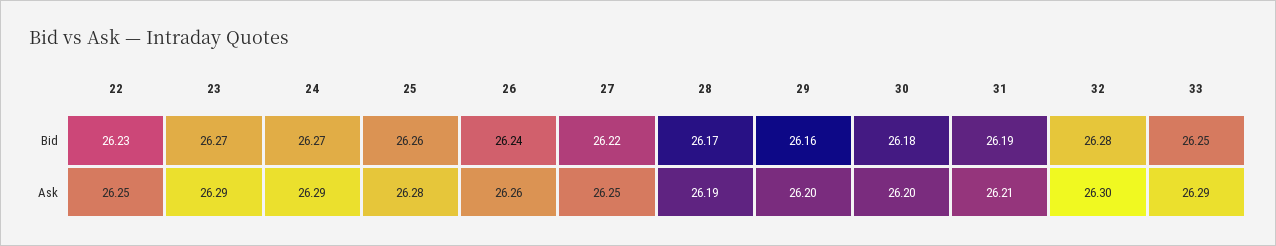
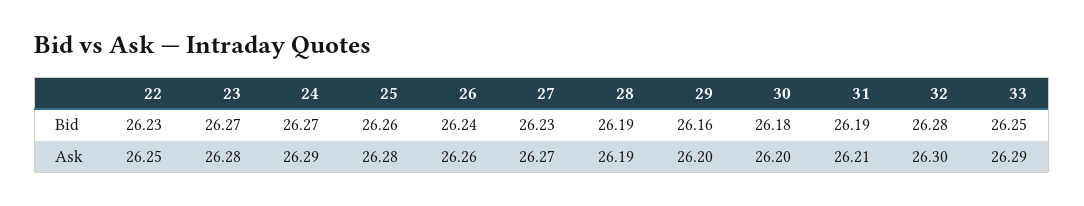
  {
    "22": {
      "Bid": 26.23,
      "Ask": 26.25
    },
    "23": {
      "Bid": 26.27,
-     "Ask": 26.29
+     "Ask": 26.28
    },
    "24": {
      "Bid": 26.27,
      "Ask": 26.29
    },
    "25": {
      "Bid": 26.26,
      "Ask": 26.28
    },
    "26": {
      "Bid": 26.24,
      "Ask": 26.26
    },
    "27": {
-     "Bid": 26.22,
+     "Bid": 26.23,
-     "Ask": 26.25
+     "Ask": 26.27
    },
    "28": {
-     "Bid": 26.17,
+     "Bid": 26.19,
      "Ask": 26.19
    },
    "29": {
      "Bid": 26.16,
      "Ask": 26.2
    },
    "30": {
      "Bid": 26.18,
      "Ask": 26.2
    },
    "31": {
      "Bid": 26.19,
      "Ask": 26.21
    },
    "32": {
      "Bid": 26.28,
      "Ask": 26.3
    },
    "33": {
      "Bid": 26.25,
      "Ask": 26.29
    }
  }

